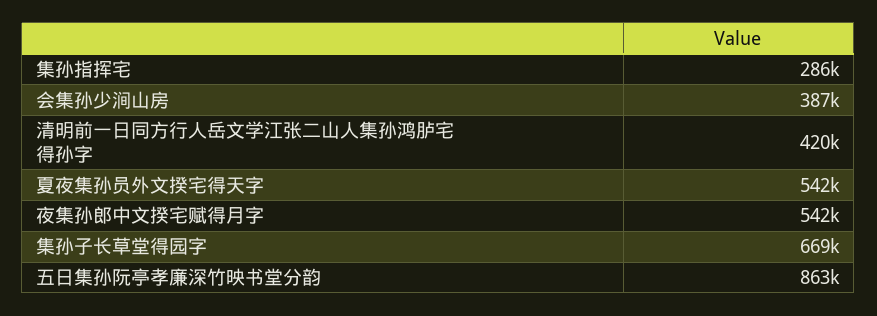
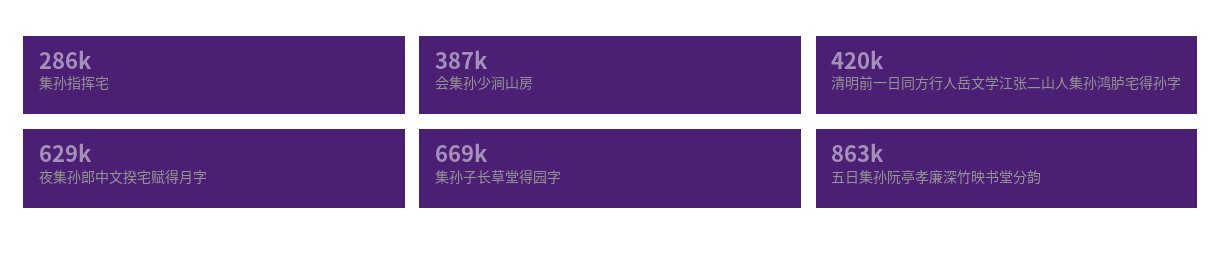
  {
    "集孙指挥宅": 286000,
    "会集孙少涧山房": 387000,
    "清明前一日同方行人岳文学江张二山人集孙鸿胪宅得孙字": 420000,
-   "夏夜集孙员外文揆宅得天字": 542000,
-   "夜集孙郎中文揆宅赋得月字": 542000,
+   "夜集孙郎中文揆宅赋得月字": 629000,
    "集孙子长草堂得园字": 669000,
    "五日集孙阮亭孝廉深竹映书堂分韵": 863000
  }

